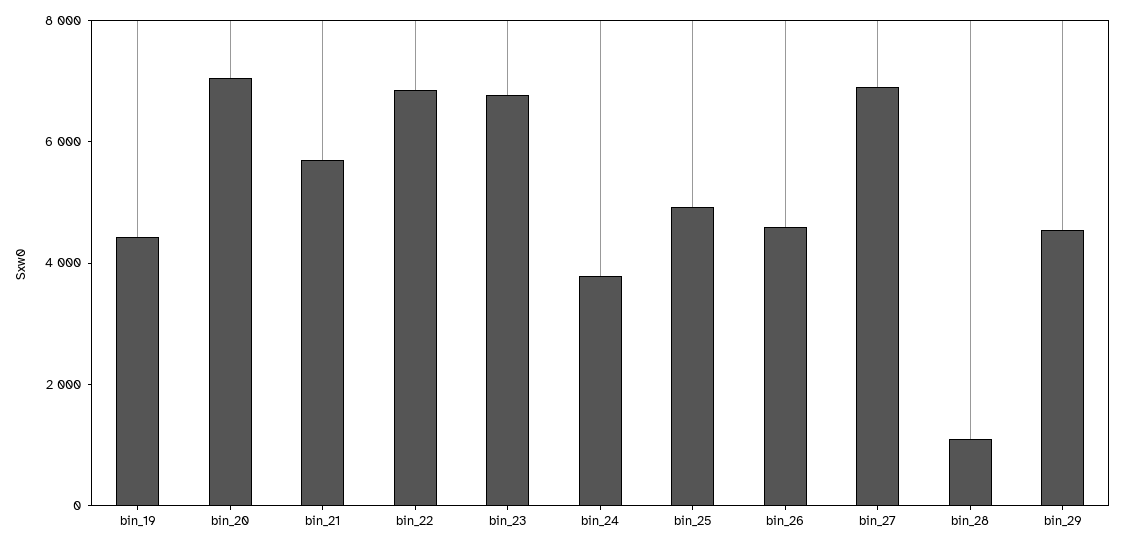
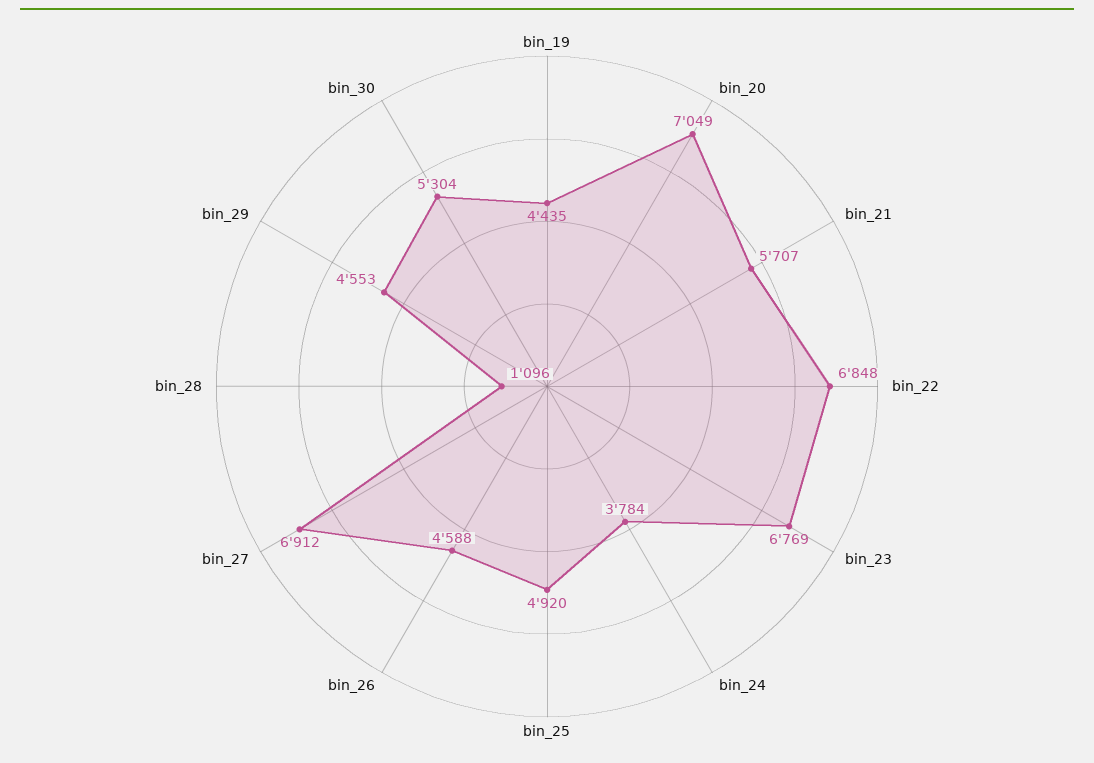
  {
    "bin_19": 4435,
    "bin_20": 7049,
    "bin_21": 5707,
    "bin_22": 6848,
    "bin_23": 6769,
    "bin_24": 3784,
    "bin_25": 4920,
    "bin_26": 4588,
    "bin_27": 6912,
    "bin_28": 1096,
-   "bin_29": 4553
+   "bin_29": 4553,
+   "bin_30": 5304
  }

